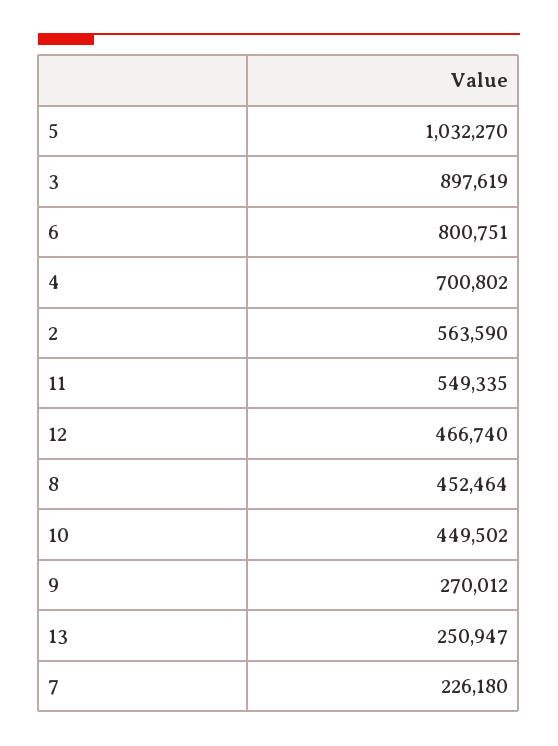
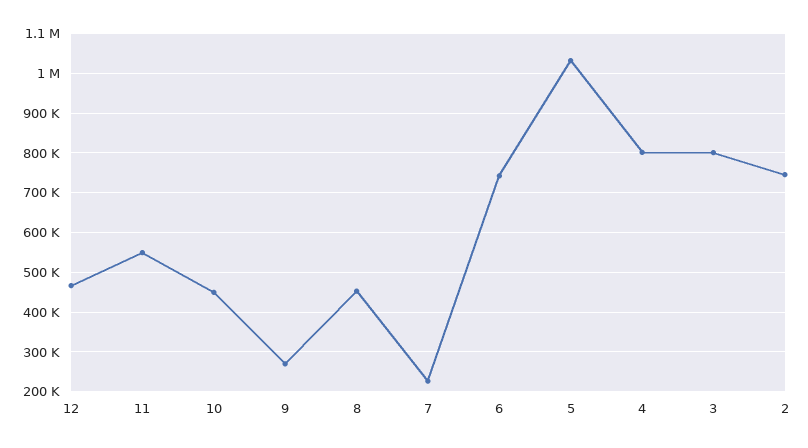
  {
    "5": 1032270,
-   "3": 897619,
+   "3": 800000,
-   "6": 800751,
+   "6": 740000,
-   "4": 700802,
+   "4": 800000,
-   "2": 563590,
+   "2": 740000,
    "11": 549335,
    "12": 466740,
    "8": 452464,
    "10": 449502,
    "9": 270012,
-   "13": 250947,
    "7": 226180
  }

